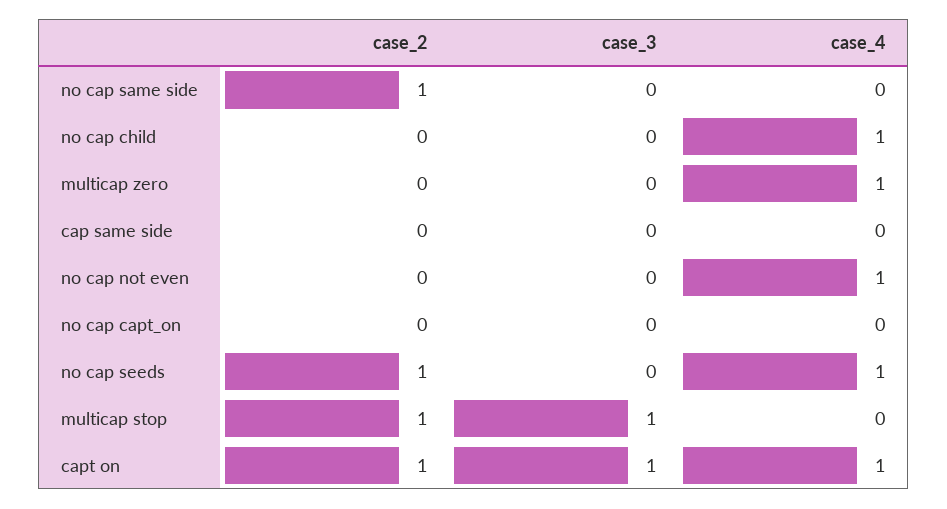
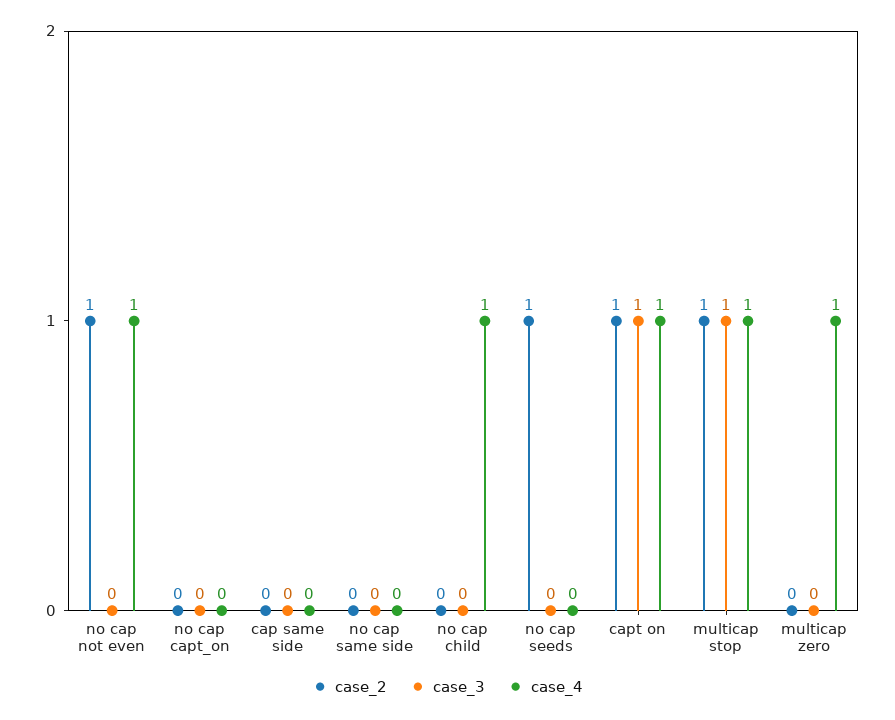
  {
    "case_2": {
-     "no cap same side": 1,
+     "no cap same side": 0,
      "no cap child": 0,
      "multicap zero": 0,
      "cap same side": 0,
-     "no cap not even": 0,
+     "no cap not even": 1,
      "no cap capt_on": 0,
      "no cap seeds": 1,
      "multicap stop": 1,
      "capt on": 1
    },
    "case_3": {
      "no cap same side": 0,
      "no cap child": 0,
      "multicap zero": 0,
      "cap same side": 0,
      "no cap not even": 0,
      "no cap capt_on": 0,
      "no cap seeds": 0,
      "multicap stop": 1,
      "capt on": 1
    },
    "case_4": {
      "no cap same side": 0,
      "no cap child": 1,
      "multicap zero": 1,
      "cap same side": 0,
      "no cap not even": 1,
      "no cap capt_on": 0,
-     "no cap seeds": 1,
+     "no cap seeds": 0,
-     "multicap stop": 0,
+     "multicap stop": 1,
      "capt on": 1
    }
  }

